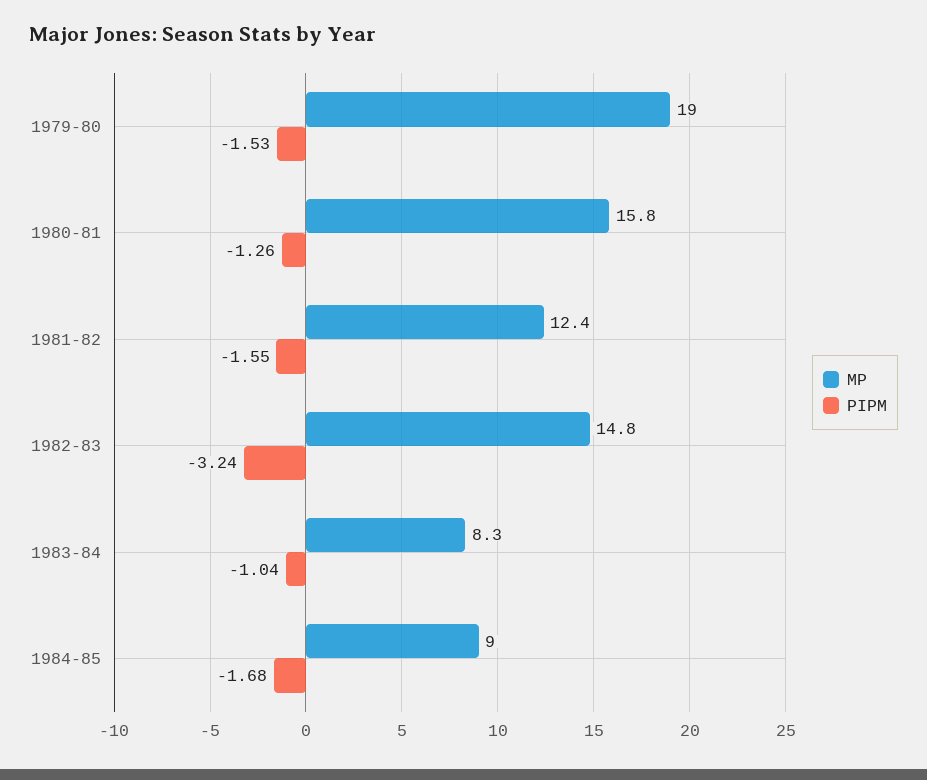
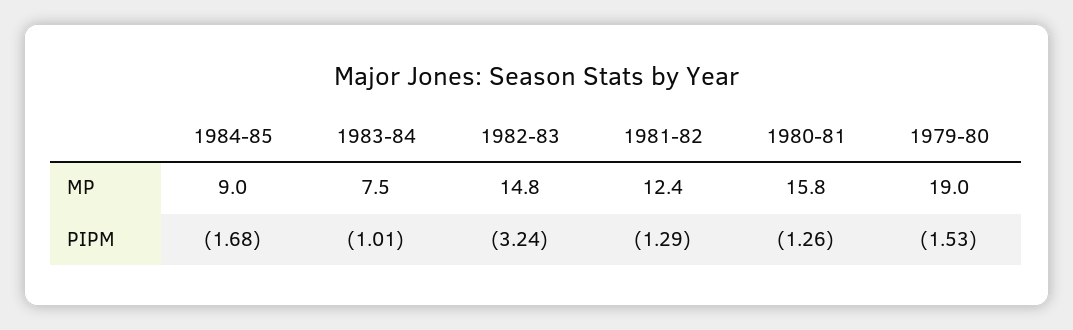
  {
    "MP": {
      "1979-80": 19,
      "1980-81": 15.8,
      "1981-82": 12.4,
      "1982-83": 14.8,
-     "1983-84": 8.3,
+     "1983-84": 7.5,
      "1984-85": 9
    },
    "PIPM": {
      "1979-80": -1.53,
      "1980-81": -1.26,
-     "1981-82": -1.55,
+     "1981-82": -1.29,
      "1982-83": -3.24,
-     "1983-84": -1.04,
+     "1983-84": -1.01,
      "1984-85": -1.68
    }
  }

